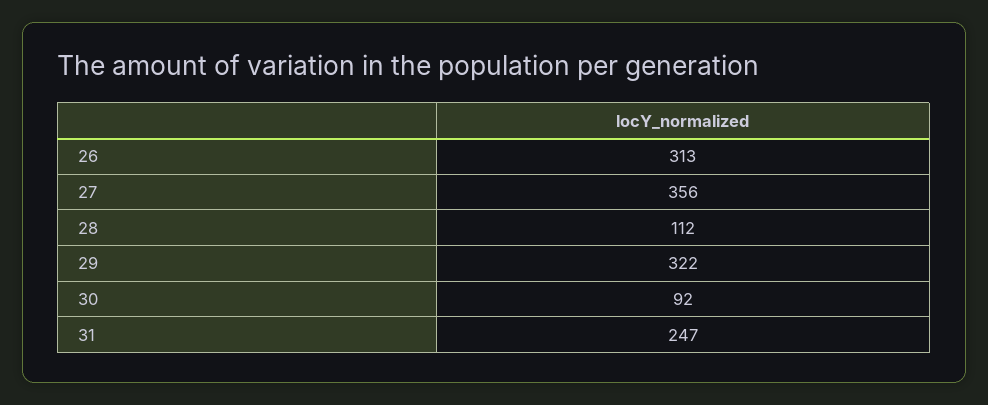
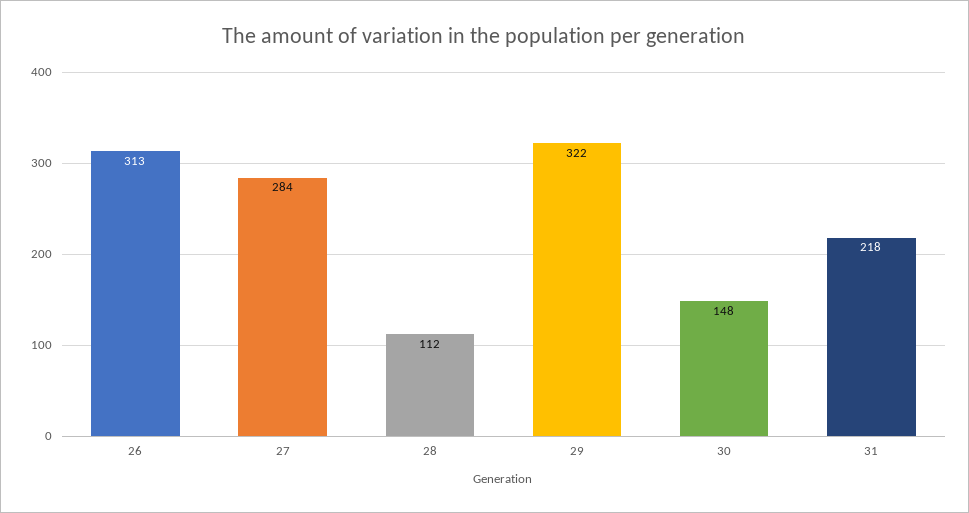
  {
    "26": 313,
-   "27": 356,
+   "27": 284,
    "28": 112,
    "29": 322,
-   "30": 92,
+   "30": 148,
-   "31": 247
+   "31": 218
  }

